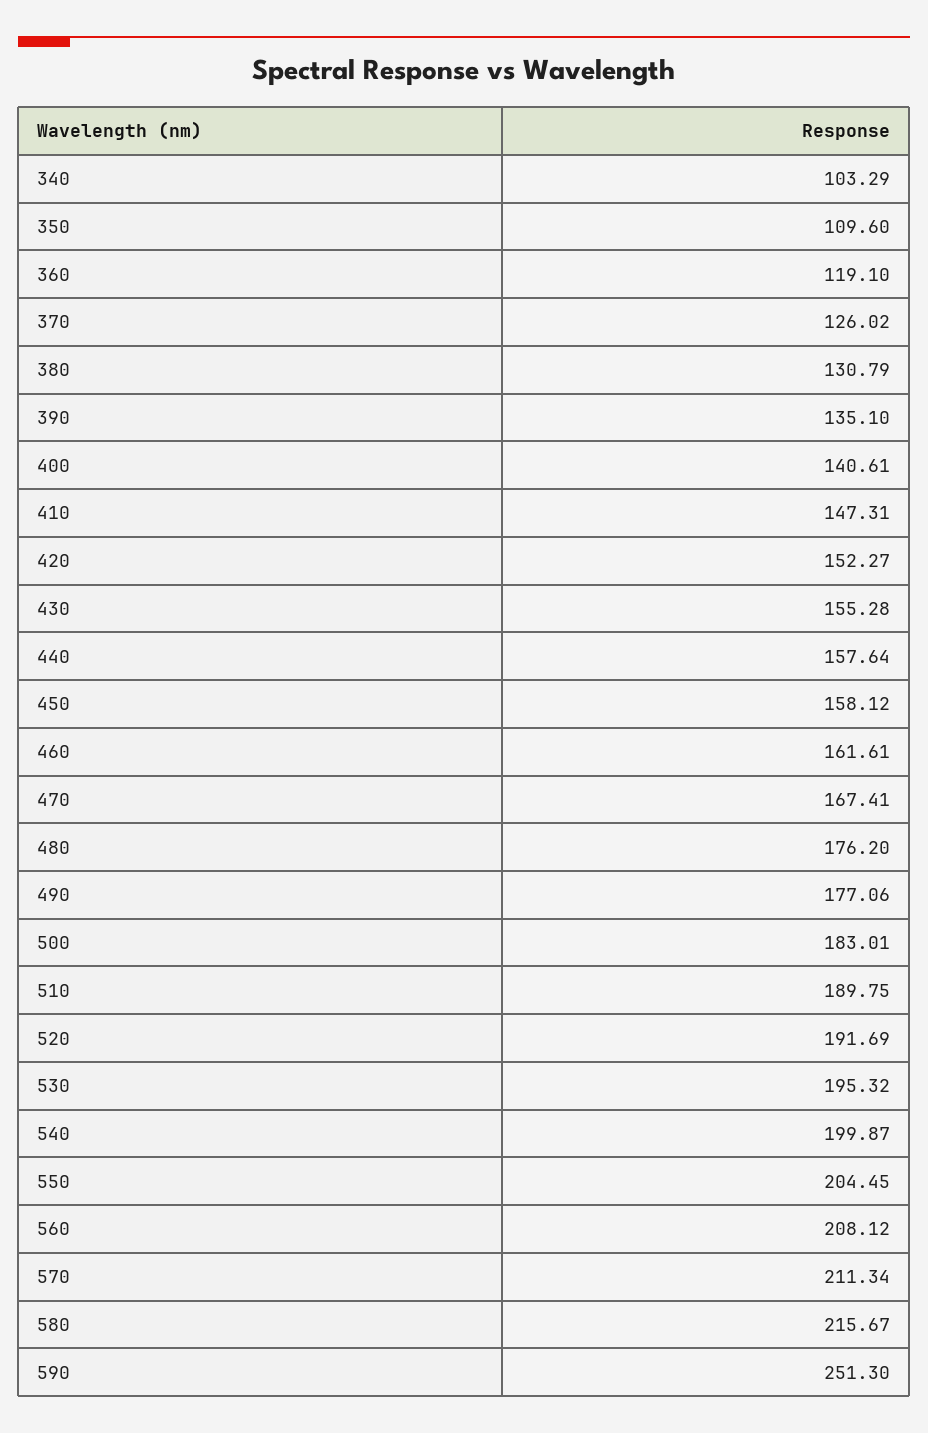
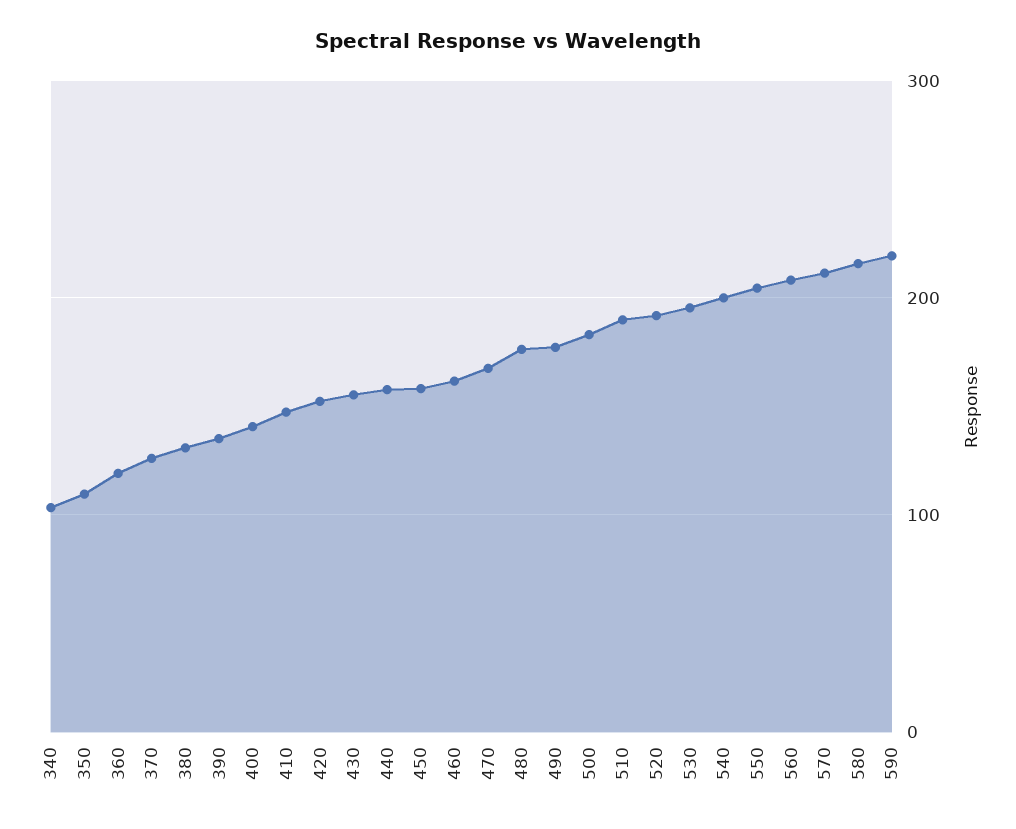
  {
    "340": 103.29,
    "350": 109.6,
    "360": 119.1,
    "370": 126.02,
    "380": 130.79,
    "390": 135.1,
    "400": 140.61,
    "410": 147.31,
    "420": 152.27,
    "430": 155.28,
    "440": 157.64,
    "450": 158.12,
    "460": 161.61,
    "470": 167.41,
    "480": 176.2,
    "490": 177.06,
    "500": 183.01,
    "510": 189.75,
    "520": 191.69,
    "530": 195.32,
    "540": 199.87,
    "550": 204.45,
    "560": 208.12,
    "570": 211.34,
    "580": 215.67,
-   "590": 251.3
+   "590": 220
  }

